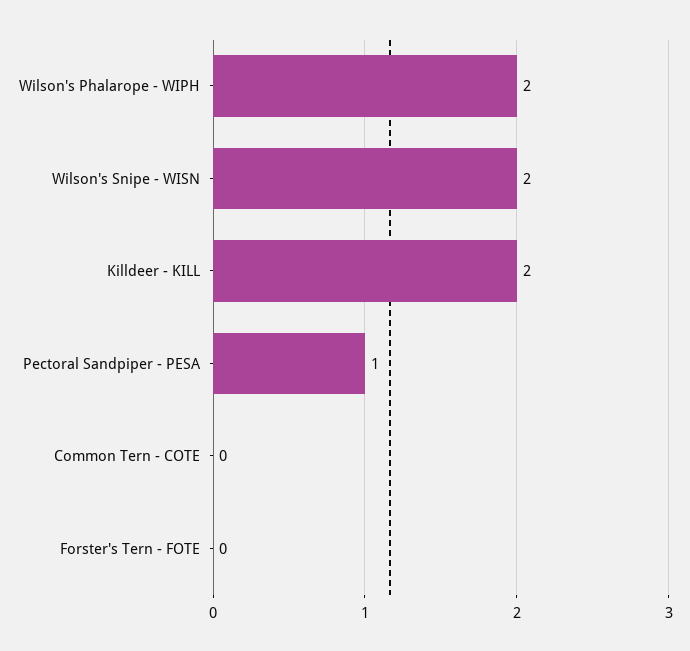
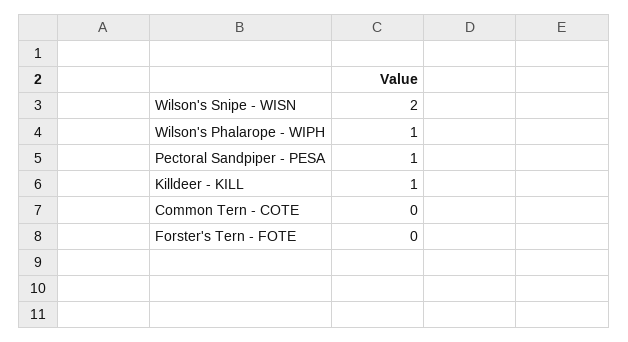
  {
-   "Wilson's Phalarope - WIPH": 2,
+   "Wilson's Phalarope - WIPH": 1,
    "Wilson's Snipe - WISN": 2,
-   "Killdeer - KILL": 2,
+   "Killdeer - KILL": 1,
    "Pectoral Sandpiper - PESA": 1,
    "Common Tern - COTE": 0,
    "Forster's Tern - FOTE": 0
  }

